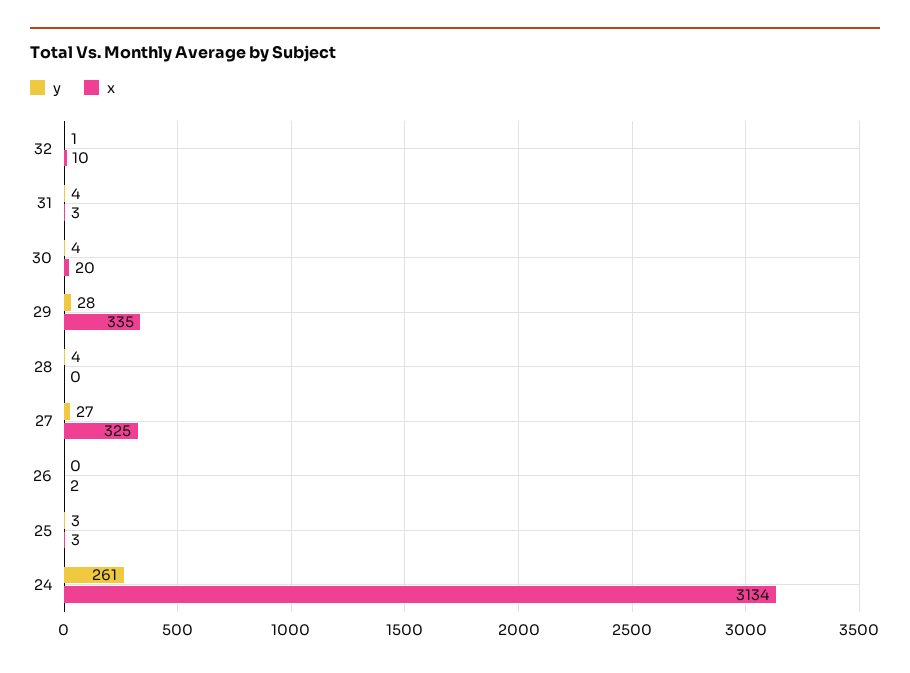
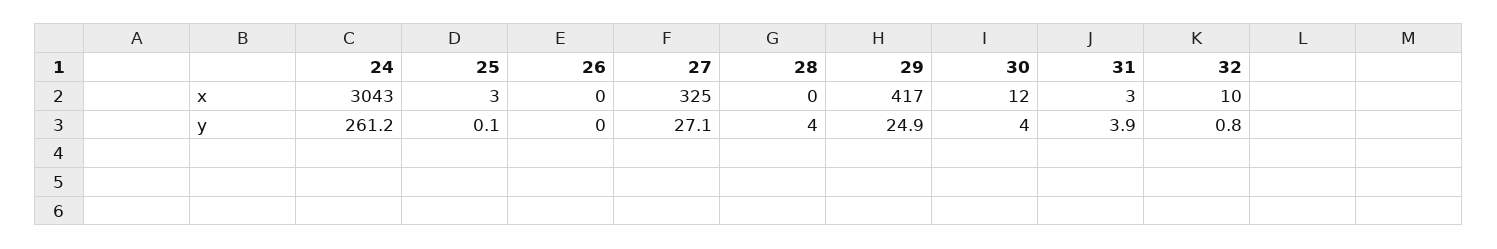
  {
    "y": {
      "32": 0.8,
      "31": 3.9,
      "30": 4,
-     "29": 28,
+     "29": 24.9,
      "28": 4,
      "27": 27.1,
      "26": 0,
-     "25": 3,
+     "25": 0.1,
      "24": 261.2
    },
    "x": {
      "32": 10,
      "31": 3,
-     "30": 20,
+     "30": 12,
-     "29": 335,
+     "29": 417,
      "28": 0,
      "27": 325,
-     "26": 2,
+     "26": 0,
      "25": 3,
-     "24": 3134
+     "24": 3043
    }
  }

